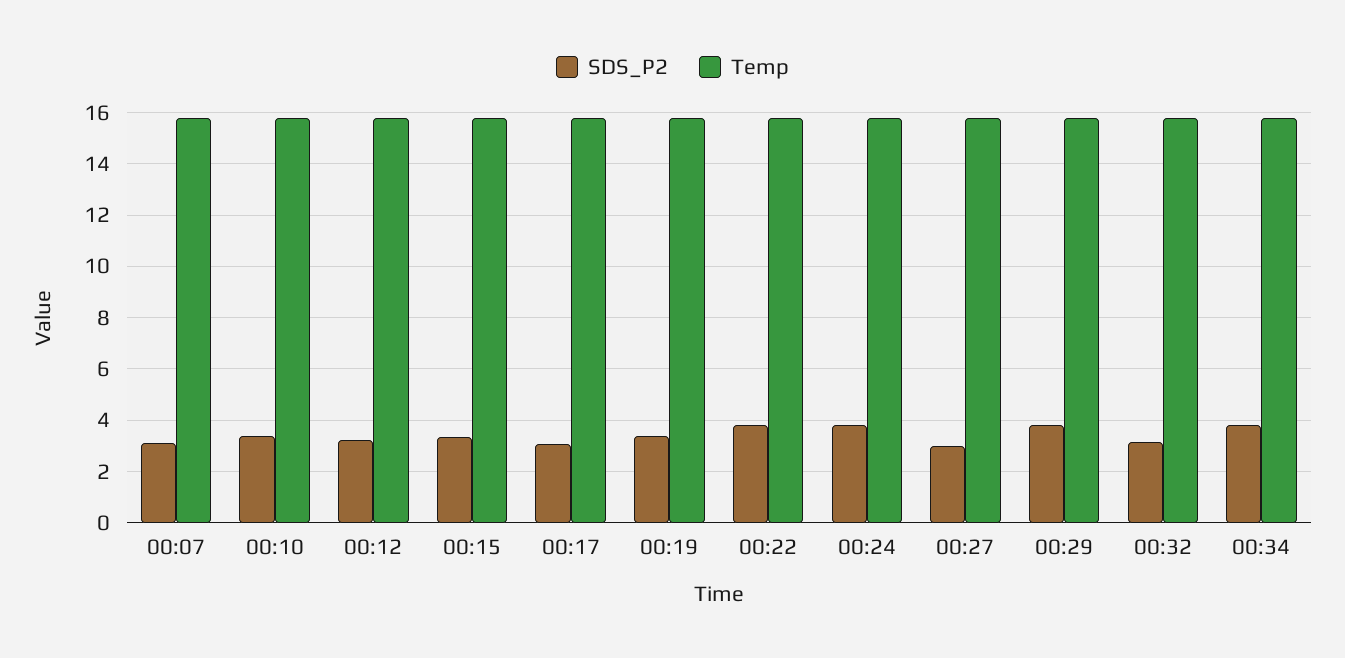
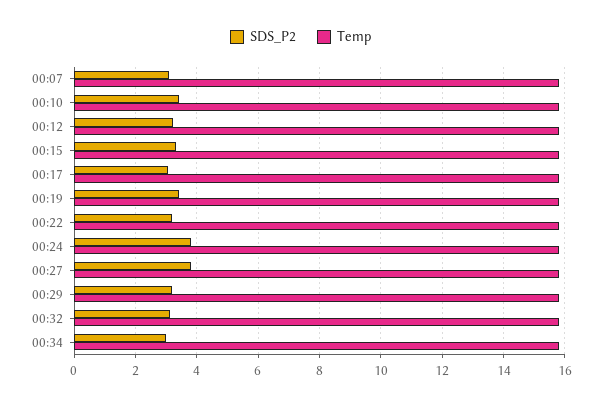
  {
    "SDS_P2": {
      "00:07": 3.2,
      "00:10": 3.4,
      "00:12": 3.2,
      "00:15": 3.4,
      "00:17": 3,
      "00:19": 3.4,
-     "00:22": 3.75,
+     "00:22": 3.2,
      "00:24": 3.8,
-     "00:27": 3,
+     "00:27": 3.8,
-     "00:29": 3.75,
+     "00:29": 3.2,
      "00:32": 3.2,
-     "00:34": 3.75
+     "00:34": 3
    },
    "Temp": {
      "00:07": 15.8,
      "00:10": 15.8,
      "00:12": 15.8,
      "00:15": 15.8,
      "00:17": 15.8,
      "00:19": 15.8,
      "00:22": 15.8,
      "00:24": 15.8,
      "00:27": 15.8,
      "00:29": 15.8,
      "00:32": 15.8,
      "00:34": 15.8
    }
  }

